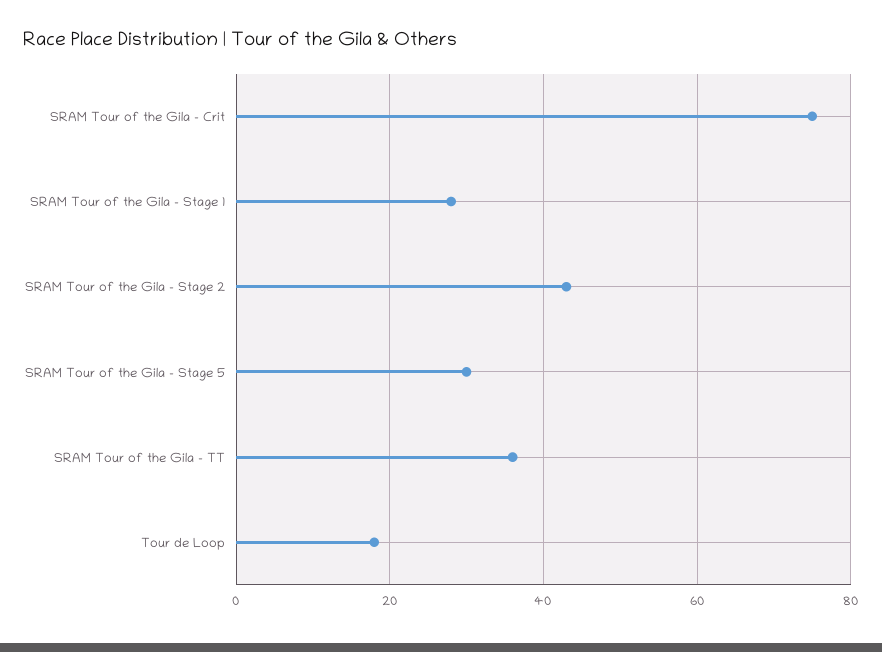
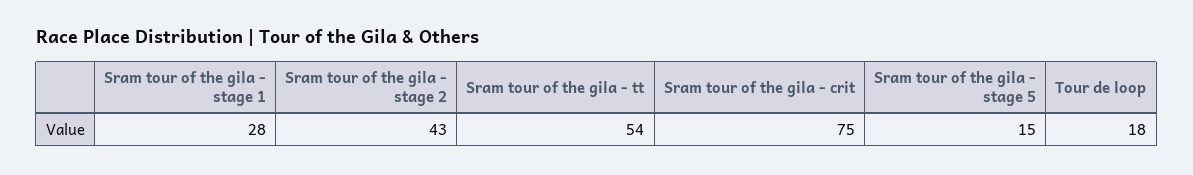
  {
    "SRAM Tour of the Gila - Crit": 75,
    "SRAM Tour of the Gila - Stage 1": 28,
    "SRAM Tour of the Gila - Stage 2": 43,
-   "SRAM Tour of the Gila - Stage 5": 30,
+   "SRAM Tour of the Gila - Stage 5": 15,
-   "SRAM Tour of the Gila - TT": 35,
+   "SRAM Tour of the Gila - TT": 54,
    "Tour de Loop": 18
  }

